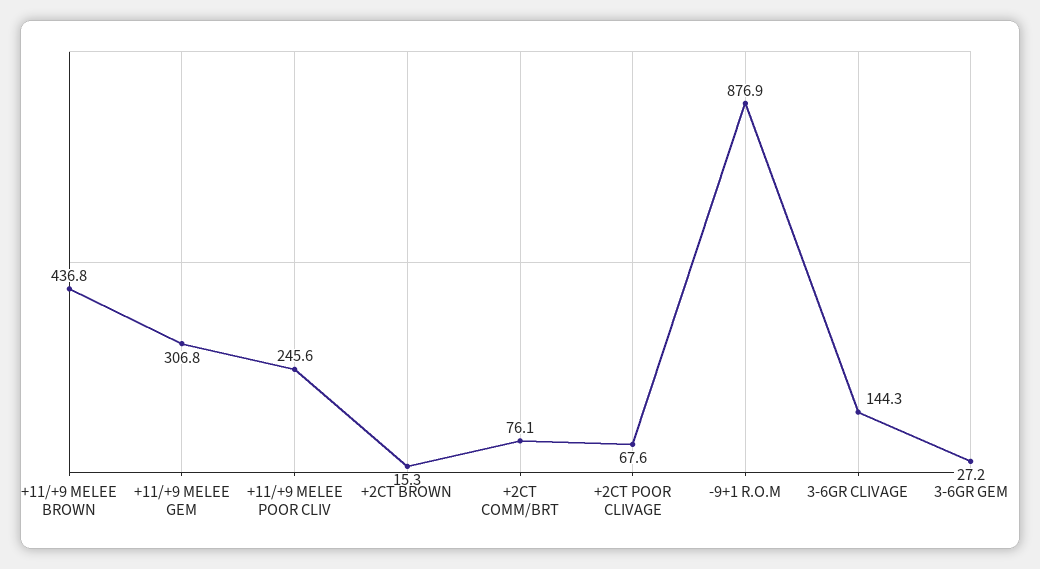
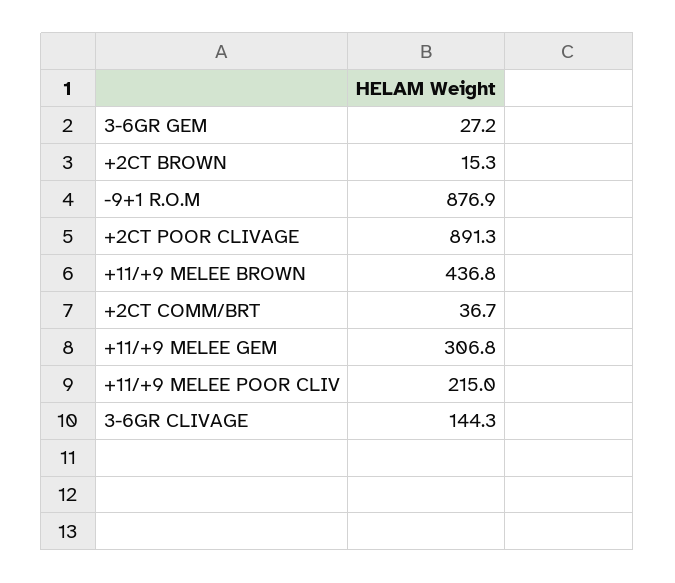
  {
    "+11/+9 MELEE BROWN": 436.8,
    "+11/+9 MELEE GEM": 306.8,
-   "+11/+9 MELEE POOR CLIV": 245.6,
+   "+11/+9 MELEE POOR CLIV": 215,
    "+2CT BROWN": 15.3,
-   "+2CT COMM/BRT": 76.1,
+   "+2CT COMM/BRT": 36.7,
-   "+2CT POOR CLIVAGE": 67.6,
+   "+2CT POOR CLIVAGE": 891.3,
    "-9+1 R.O.M": 876.9,
    "3-6GR CLIVAGE": 144.3,
    "3-6GR GEM": 27.2
  }

